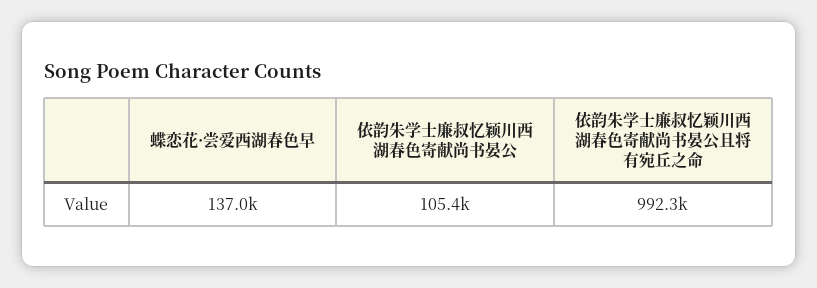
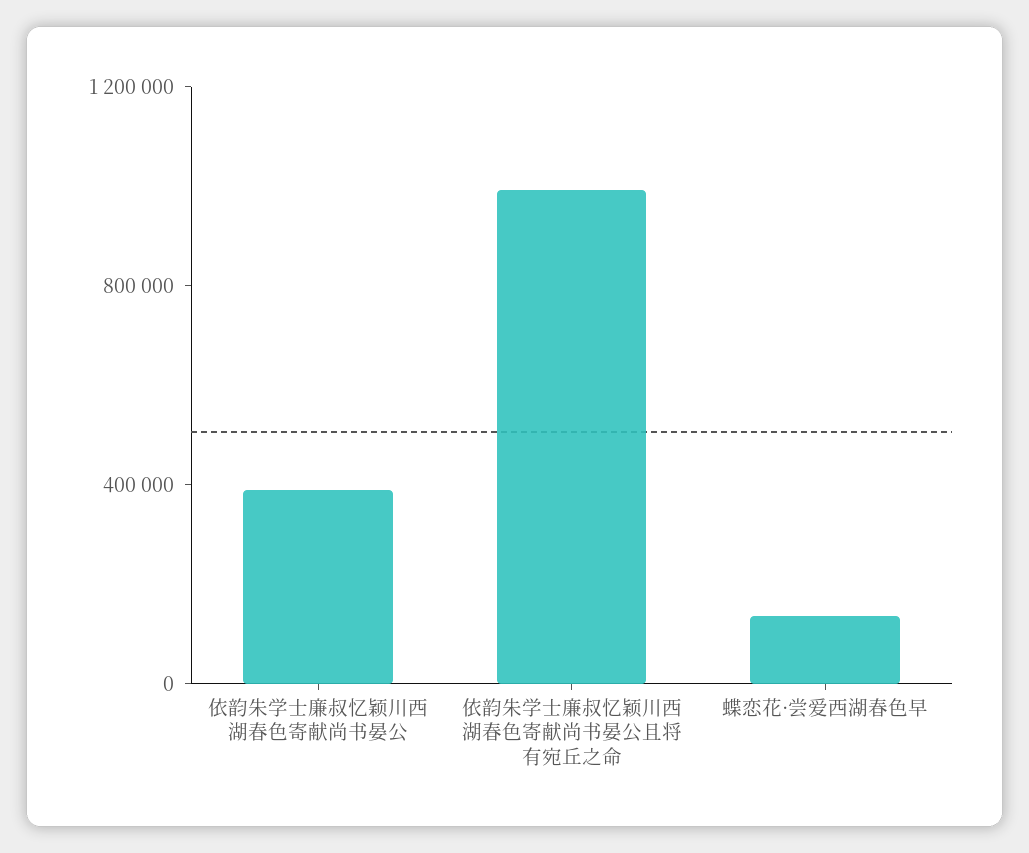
  {
    "蝶恋花·尝爱西湖春色早": 137000,
-   "依韵朱学士廉叔忆颖川西湖春色寄献尚书晏公": 105400,
+   "依韵朱学士廉叔忆颖川西湖春色寄献尚书晏公": 400000,
    "依韵朱学士廉叔忆颖川西湖春色寄献尚书晏公且将有宛丘之命": 992300
  }

